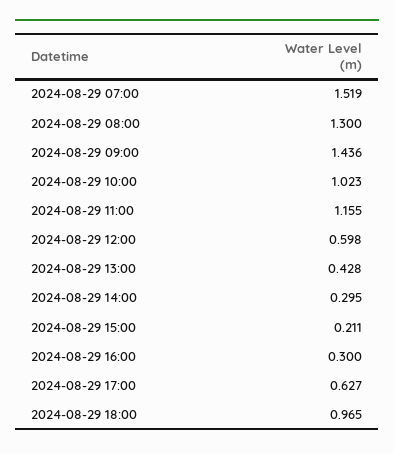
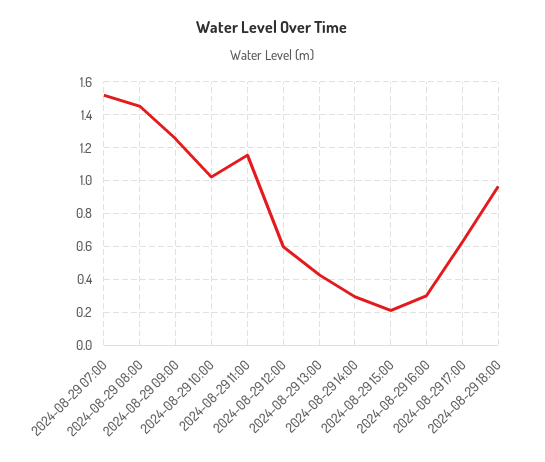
  {
    "2024-08-29 07:00": 1.519,
-   "2024-08-29 08:00": 1.3,
+   "2024-08-29 08:00": 1.45,
-   "2024-08-29 09:00": 1.436,
+   "2024-08-29 09:00": 1.25,
    "2024-08-29 10:00": 1.023,
    "2024-08-29 11:00": 1.155,
    "2024-08-29 12:00": 0.598,
    "2024-08-29 13:00": 0.428,
    "2024-08-29 14:00": 0.295,
    "2024-08-29 15:00": 0.211,
    "2024-08-29 16:00": 0.3,
    "2024-08-29 17:00": 0.627,
    "2024-08-29 18:00": 0.965
  }

